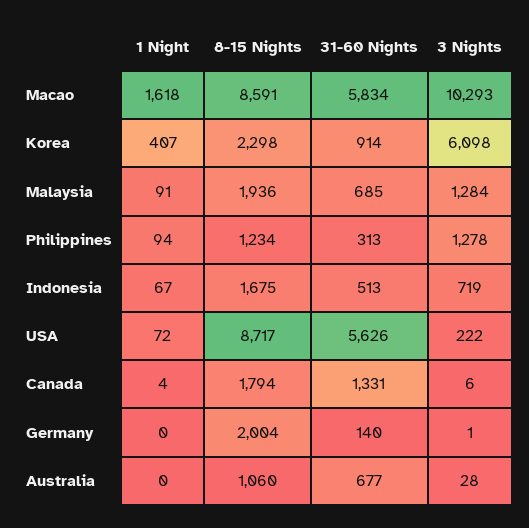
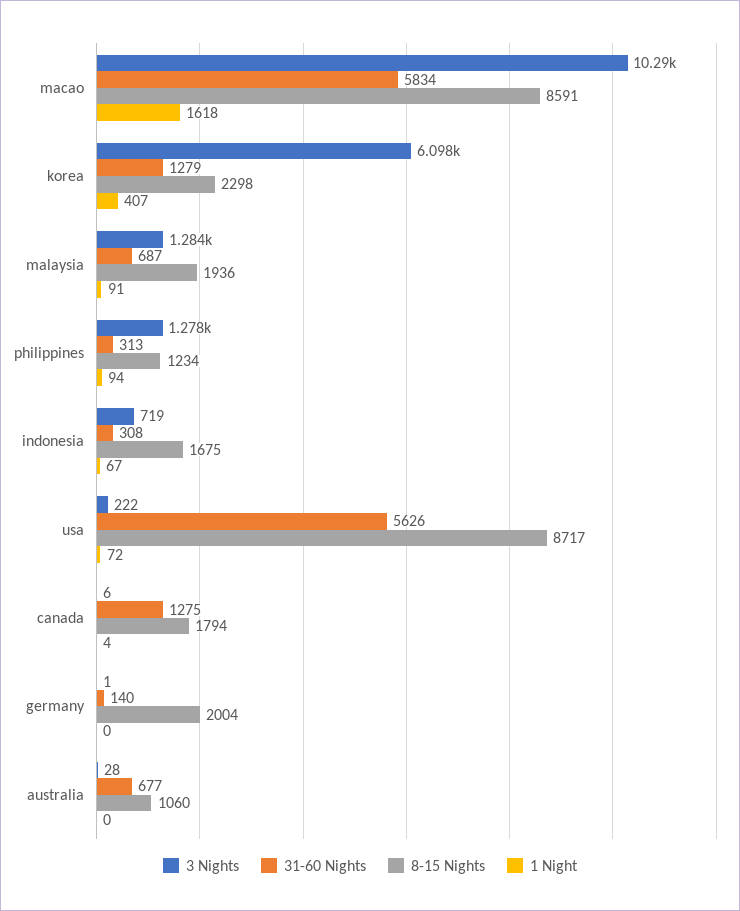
  {
    "1 Night": {
      "Macao": 1618,
      "Korea": 407,
      "Malaysia": 91,
      "Philippines": 94,
      "Indonesia": 67,
      "USA": 72,
      "Canada": 4,
      "Germany": 0,
      "Australia": 0
    },
    "8-15 Nights": {
      "Macao": 8591,
      "Korea": 2298,
      "Malaysia": 1936,
      "Philippines": 1234,
      "Indonesia": 1675,
      "USA": 8717,
      "Canada": 1794,
      "Germany": 2004,
      "Australia": 1060
    },
    "31-60 Nights": {
      "Macao": 5834,
-     "Korea": 914,
+     "Korea": 1279,
-     "Malaysia": 685,
+     "Malaysia": 687,
      "Philippines": 313,
-     "Indonesia": 513,
+     "Indonesia": 308,
      "USA": 5626,
-     "Canada": 1331,
+     "Canada": 1275,
      "Germany": 140,
      "Australia": 677
    },
    "3 Nights": {
      "Macao": 10293,
      "Korea": 6098,
      "Malaysia": 1284,
      "Philippines": 1278,
      "Indonesia": 719,
      "USA": 222,
      "Canada": 6,
      "Germany": 1,
      "Australia": 28
    }
  }

